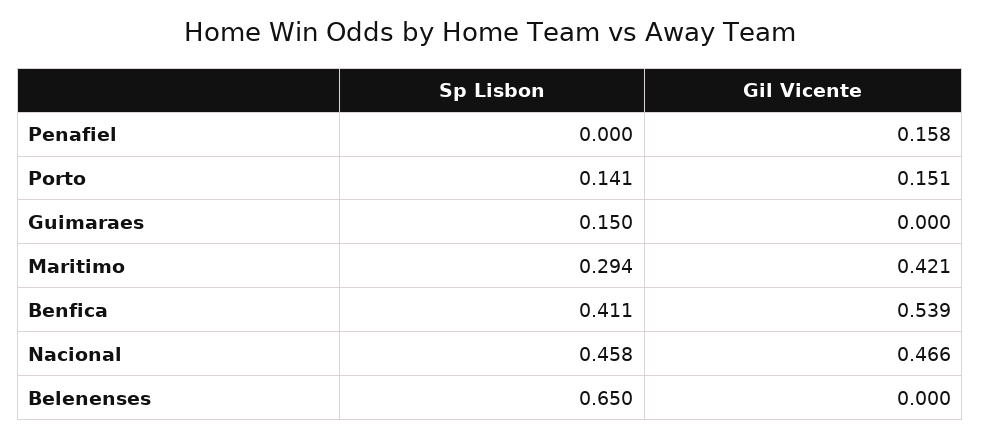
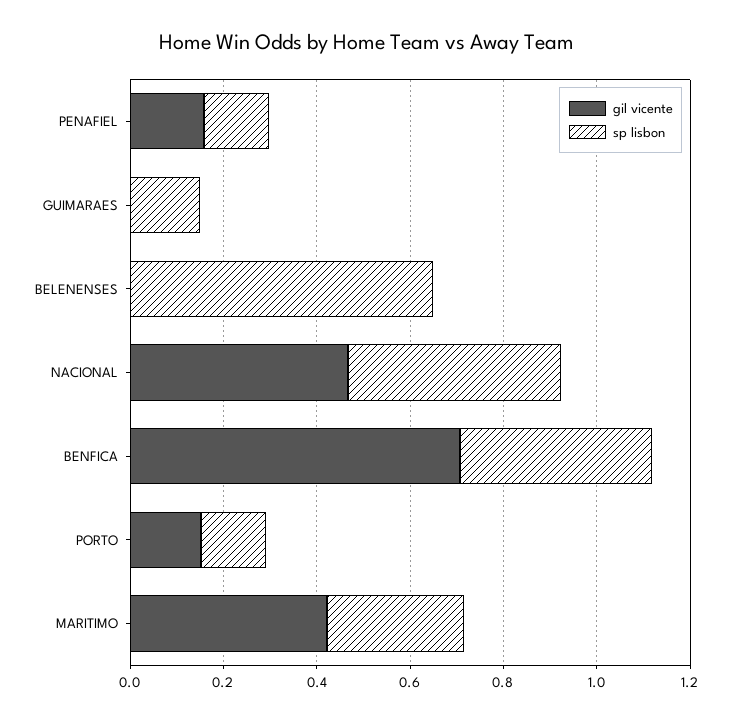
  {
    "Sp Lisbon": {
-     "Penafiel": 0,
+     "Penafiel": 0.15,
      "Porto": 0.141,
      "Guimaraes": 0.15,
      "Maritimo": 0.294,
      "Benfica": 0.411,
      "Nacional": 0.458,
      "Belenenses": 0.65
    },
    "Gil Vicente": {
      "Penafiel": 0.158,
      "Porto": 0.151,
      "Guimaraes": 0,
      "Maritimo": 0.421,
-     "Benfica": 0.539,
+     "Benfica": 0.7,
      "Nacional": 0.466,
      "Belenenses": 0
    }
  }

